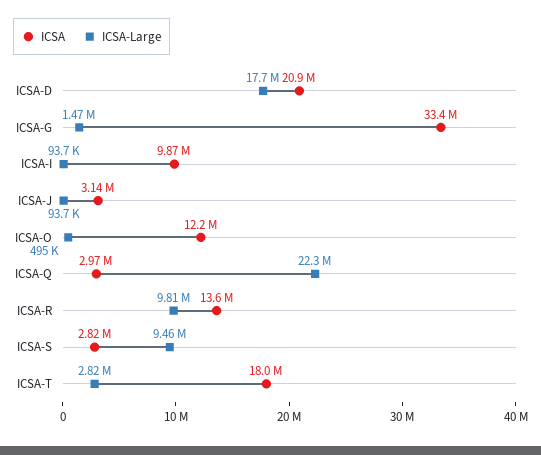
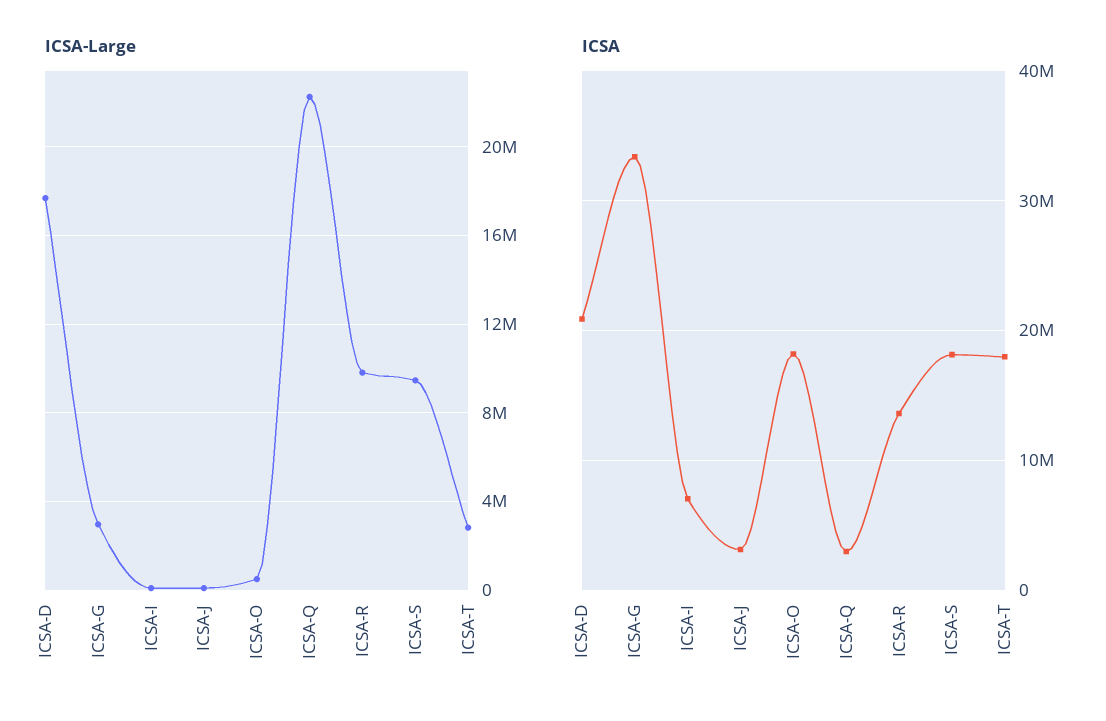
  {
    "ICSA": {
      "ICSA-D": 20900000,
      "ICSA-G": 33400000,
-     "ICSA-I": 9870000,
+     "ICSA-I": 7000000,
      "ICSA-J": 3140000,
-     "ICSA-O": 12200000,
+     "ICSA-O": 18000000,
      "ICSA-Q": 2970000,
      "ICSA-R": 13600000,
-     "ICSA-S": 2820000,
+     "ICSA-S": 18000000,
      "ICSA-T": 18000000
    },
    "ICSA-Large": {
      "ICSA-D": 17700000,
-     "ICSA-G": 1470000,
+     "ICSA-G": 3000000,
      "ICSA-I": 93700,
      "ICSA-J": 93700,
      "ICSA-O": 495000,
      "ICSA-Q": 22300000,
      "ICSA-R": 9810000,
      "ICSA-S": 9460000,
      "ICSA-T": 2820000
    }
  }

